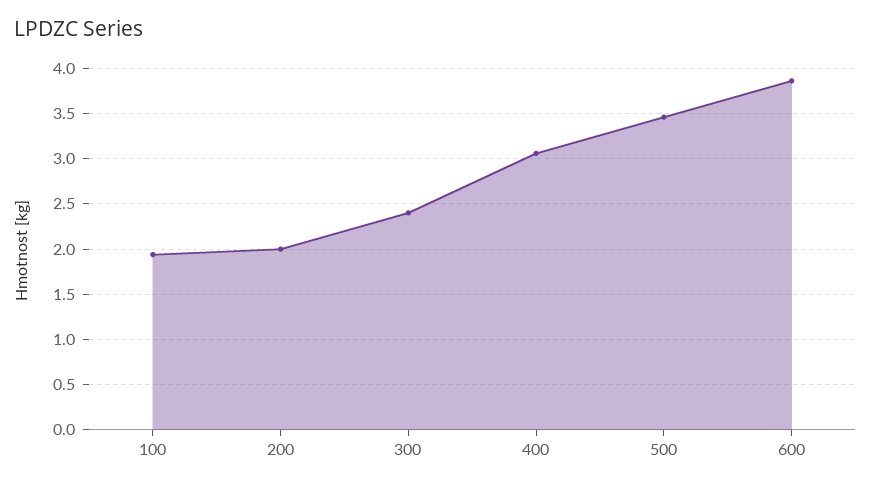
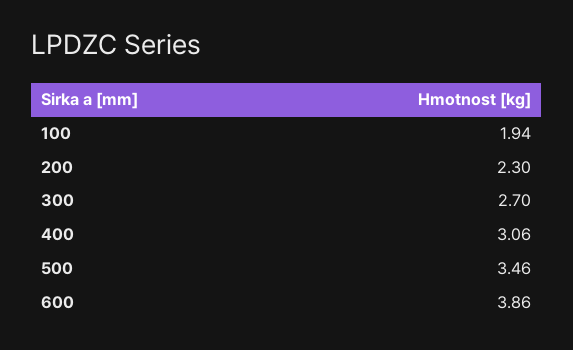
  {
    "100": 1.94,
-   "200": 2,
+   "200": 2.3,
-   "300": 2.4,
+   "300": 2.7,
    "400": 3.06,
    "500": 3.46,
    "600": 3.86
  }

